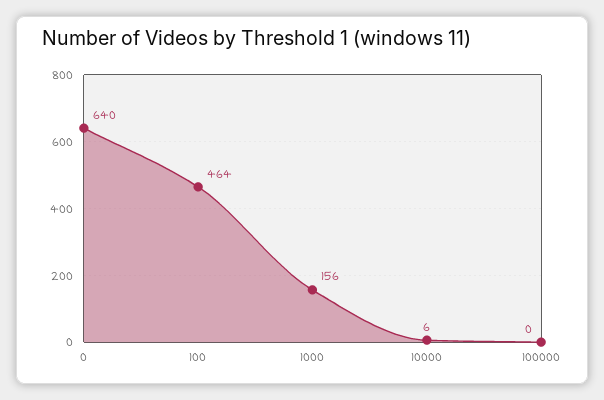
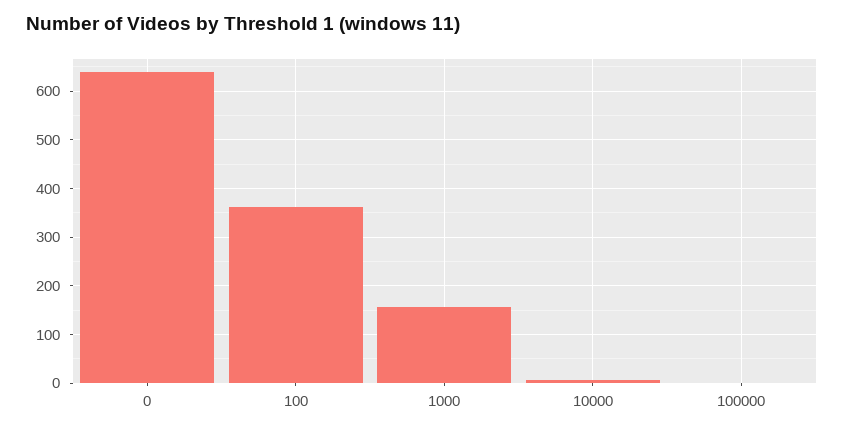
  {
    "0": 640,
-   "100": 464,
+   "100": 360,
    "1000": 156,
    "10000": 6,
    "100000": 0
  }

